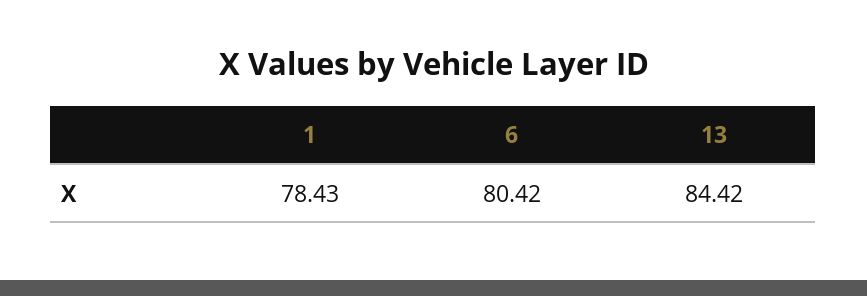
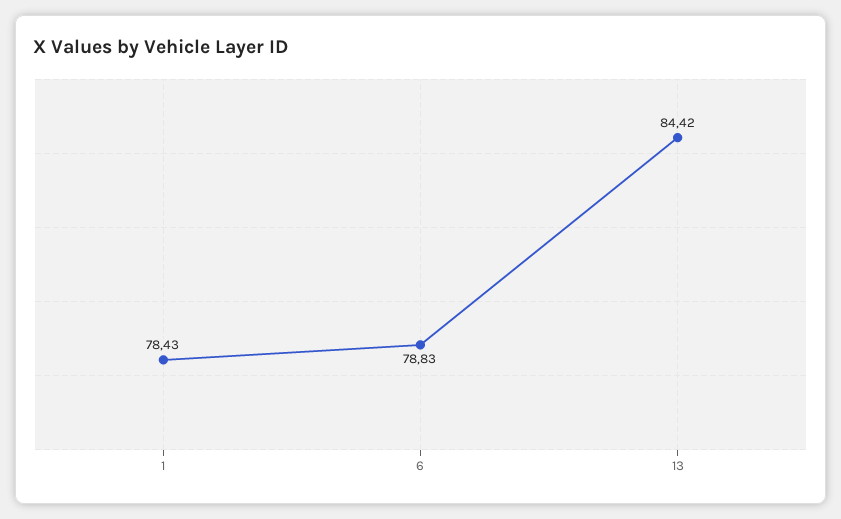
  {
    "1": 78.43,
-   "6": 80.42,
+   "6": 78.83,
    "13": 84.42
  }

